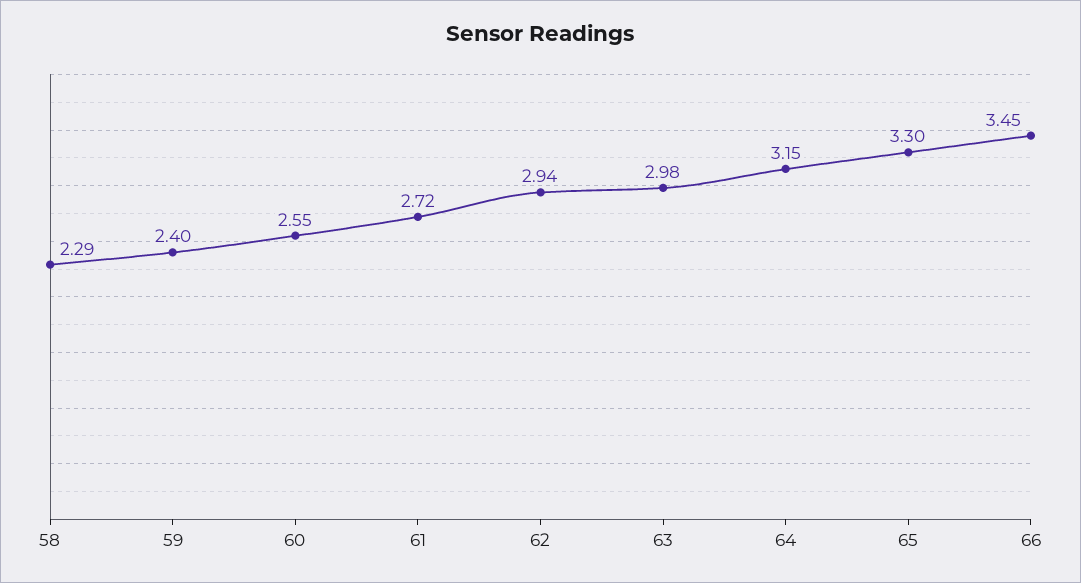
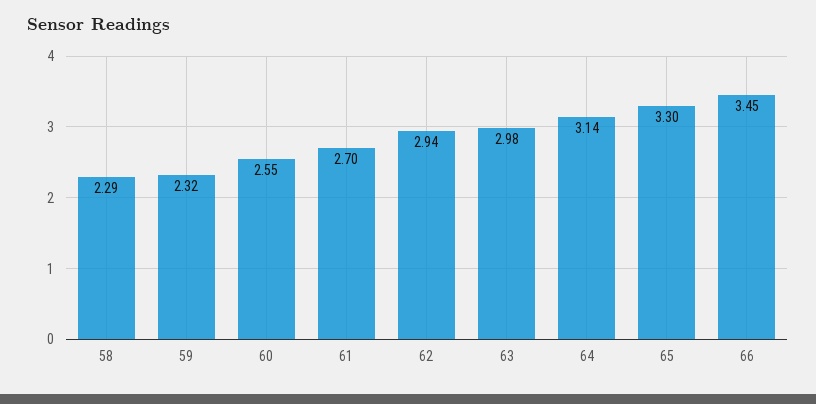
  {
    "58": 2.29,
-   "59": 2.4,
+   "59": 2.32,
    "60": 2.55,
-   "61": 2.72,
+   "61": 2.7,
    "62": 2.94,
    "63": 2.98,
-   "64": 3.15,
+   "64": 3.14,
    "65": 3.3,
    "66": 3.45
  }

